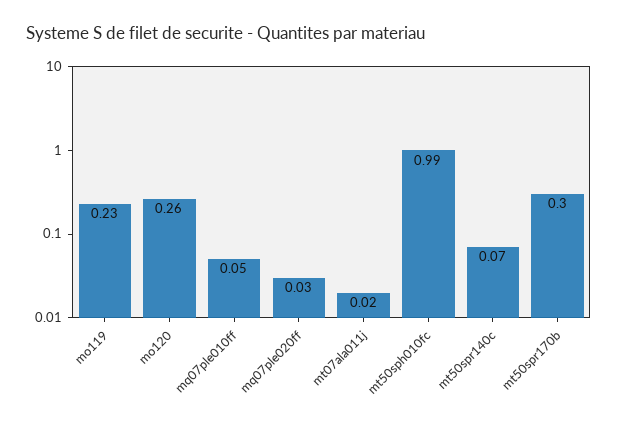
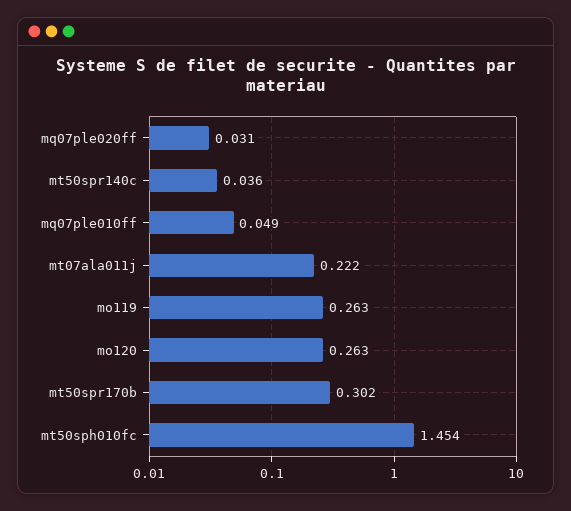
  {
-   "mo119": 0.23,
+   "mo119": 0.263,
    "mo120": 0.263,
    "mq07ple010ff": 0.049,
    "mq07ple020ff": 0.031,
-   "mt07ala011j": 0.02,
+   "mt07ala011j": 0.222,
-   "mt50sph010fc": 0.99,
+   "mt50sph010fc": 1.454,
-   "mt50spr140c": 0.07,
+   "mt50spr140c": 0.036,
    "mt50spr170b": 0.302
  }

